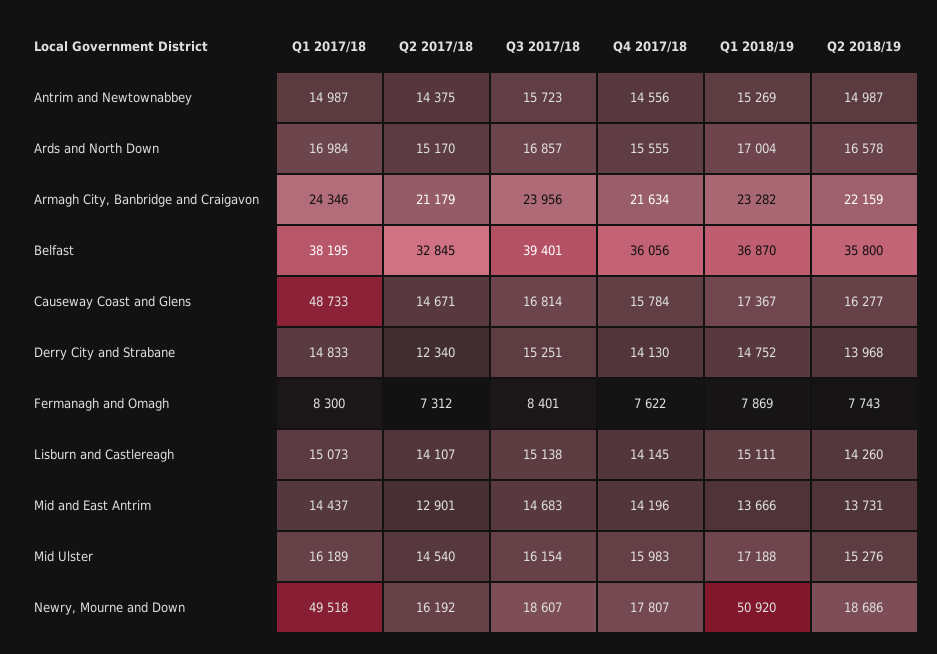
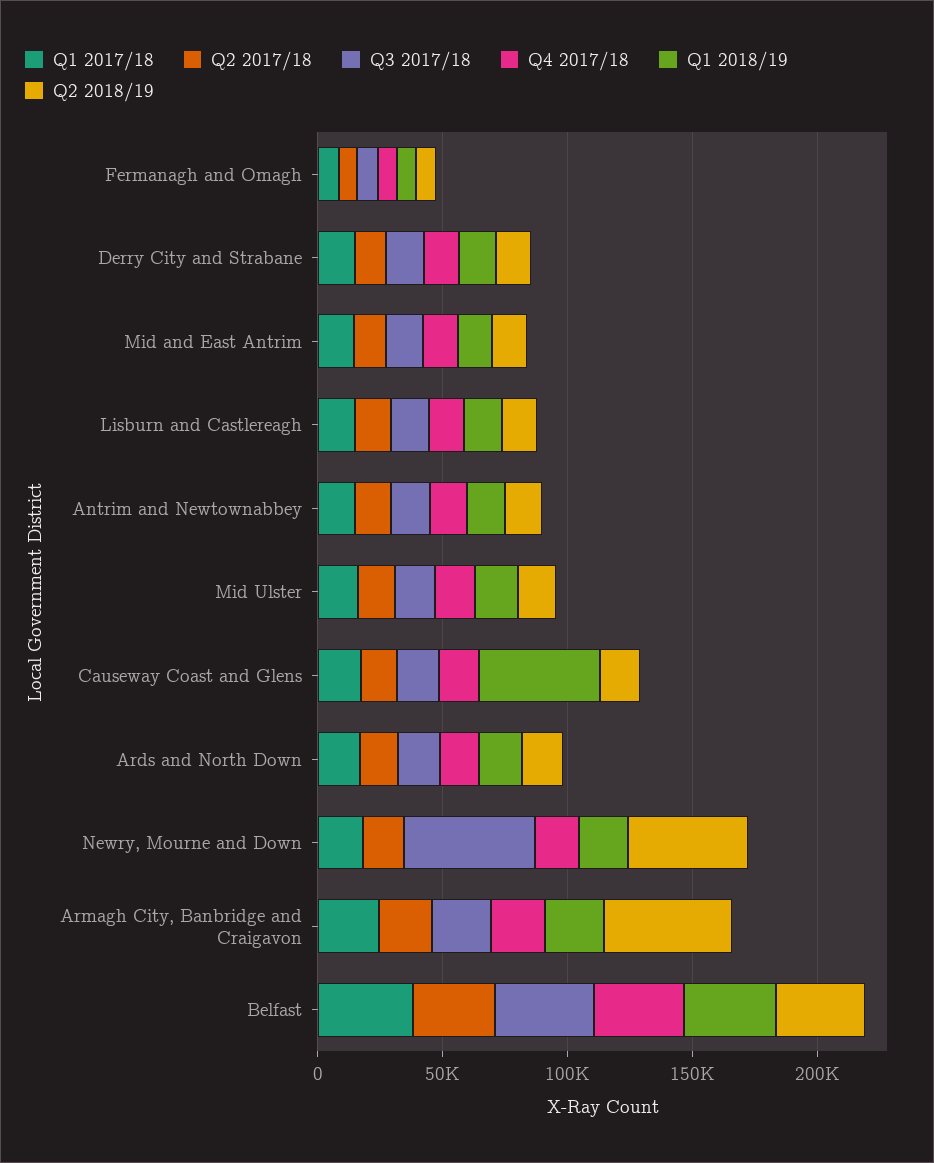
  {
    "Q1 2017/18": {
      "Antrim and Newtownabbey": 14987,
      "Ards and North Down": 16984,
      "Armagh City, Banbridge and Craigavon": 24346,
      "Belfast": 38195,
-     "Causeway Coast and Glens": 48733,
+     "Causeway Coast and Glens": 20000,
      "Derry City and Strabane": 14833,
      "Fermanagh and Omagh": 8300,
      "Lisburn and Castlereagh": 15073,
      "Mid and East Antrim": 14437,
      "Mid Ulster": 16189,
-     "Newry, Mourne and Down": 49518
+     "Newry, Mourne and Down": 20000
    },
    "Q2 2017/18": {
      "Antrim and Newtownabbey": 14375,
      "Ards and North Down": 15170,
      "Armagh City, Banbridge and Craigavon": 21179,
      "Belfast": 32845,
      "Causeway Coast and Glens": 14671,
      "Derry City and Strabane": 12340,
      "Fermanagh and Omagh": 7312,
      "Lisburn and Castlereagh": 14107,
      "Mid and East Antrim": 12901,
      "Mid Ulster": 14540,
      "Newry, Mourne and Down": 16192
    },
    "Q3 2017/18": {
      "Antrim and Newtownabbey": 15723,
      "Ards and North Down": 16857,
      "Armagh City, Banbridge and Craigavon": 23956,
      "Belfast": 39401,
      "Causeway Coast and Glens": 16814,
      "Derry City and Strabane": 15251,
      "Fermanagh and Omagh": 8401,
      "Lisburn and Castlereagh": 15138,
      "Mid and East Antrim": 14683,
      "Mid Ulster": 16154,
-     "Newry, Mourne and Down": 18607
+     "Newry, Mourne and Down": 50000
    },
    "Q4 2017/18": {
      "Antrim and Newtownabbey": 14556,
      "Ards and North Down": 15555,
      "Armagh City, Banbridge and Craigavon": 21634,
      "Belfast": 36056,
      "Causeway Coast and Glens": 15784,
      "Derry City and Strabane": 14130,
      "Fermanagh and Omagh": 7622,
      "Lisburn and Castlereagh": 14145,
      "Mid and East Antrim": 14196,
      "Mid Ulster": 15983,
      "Newry, Mourne and Down": 17807
    },
    "Q1 2018/19": {
      "Antrim and Newtownabbey": 15269,
      "Ards and North Down": 17004,
      "Armagh City, Banbridge and Craigavon": 23282,
      "Belfast": 36870,
-     "Causeway Coast and Glens": 17367,
+     "Causeway Coast and Glens": 50000,
      "Derry City and Strabane": 14752,
      "Fermanagh and Omagh": 7869,
      "Lisburn and Castlereagh": 15111,
      "Mid and East Antrim": 13666,
      "Mid Ulster": 17188,
-     "Newry, Mourne and Down": 50920
+     "Newry, Mourne and Down": 20000
    },
    "Q2 2018/19": {
      "Antrim and Newtownabbey": 14987,
      "Ards and North Down": 16578,
-     "Armagh City, Banbridge and Craigavon": 22159,
+     "Armagh City, Banbridge and Craigavon": 50000,
      "Belfast": 35800,
      "Causeway Coast and Glens": 16277,
      "Derry City and Strabane": 13968,
      "Fermanagh and Omagh": 7743,
      "Lisburn and Castlereagh": 14260,
      "Mid and East Antrim": 13731,
      "Mid Ulster": 15276,
-     "Newry, Mourne and Down": 18686
+     "Newry, Mourne and Down": 50000
    }
  }

